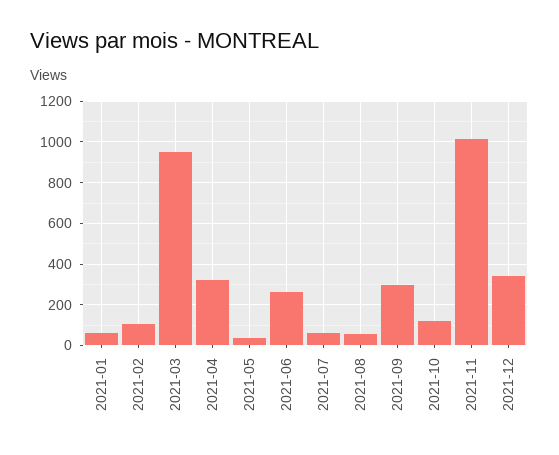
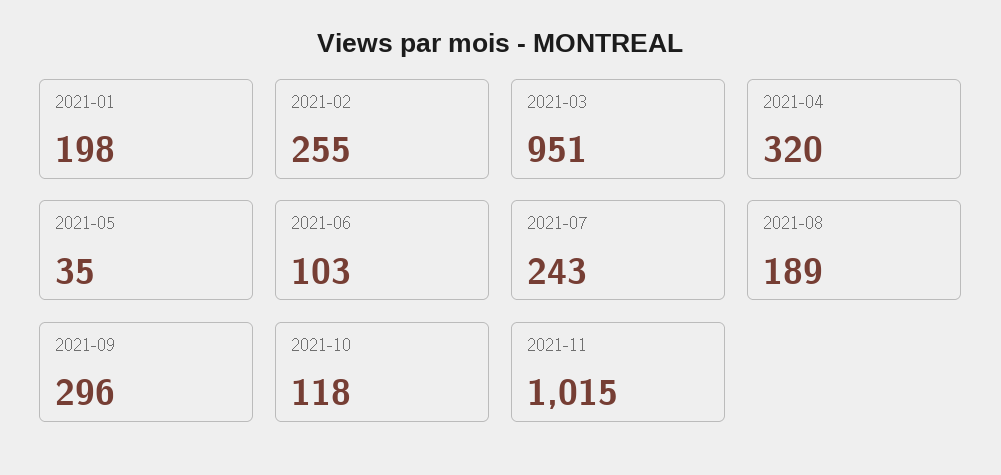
  {
-   "2021-01": 50,
+   "2021-01": 198,
-   "2021-02": 100,
+   "2021-02": 255,
    "2021-03": 951,
    "2021-04": 320,
    "2021-05": 35,
-   "2021-06": 250,
+   "2021-06": 103,
-   "2021-07": 50,
+   "2021-07": 243,
-   "2021-08": 50,
+   "2021-08": 189,
    "2021-09": 296,
    "2021-10": 118,
-   "2021-11": 1015,
+   "2021-11": 1015
-   "2021-12": 350
  }

